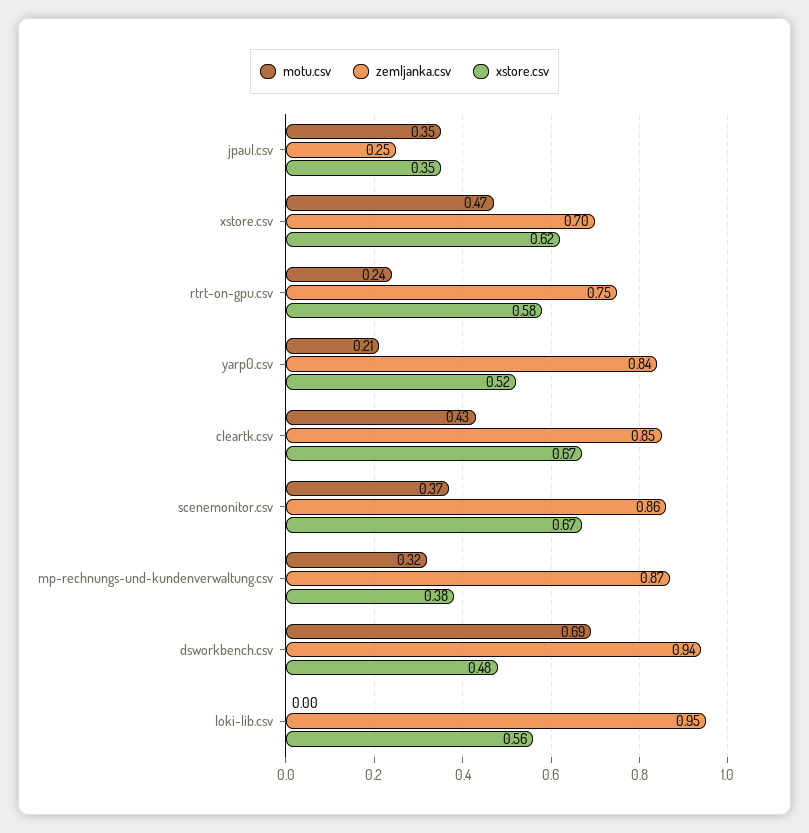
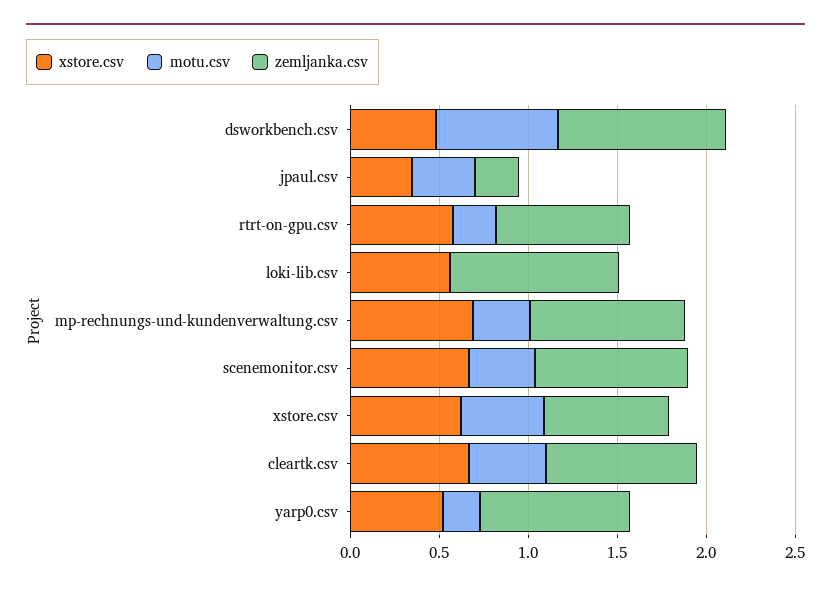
  {
    "motu.csv": {
      "jpaul.csv": 0.35,
      "xstore.csv": 0.47,
      "rtrt-on-gpu.csv": 0.24,
      "yarp0.csv": 0.21,
      "cleartk.csv": 0.43,
      "scenemonitor.csv": 0.37,
      "mp-rechnungs-und-kundenverwaltung.csv": 0.32,
      "dsworkbench.csv": 0.69,
      "loki-lib.csv": 0
    },
    "zemljanka.csv": {
      "jpaul.csv": 0.25,
      "xstore.csv": 0.7,
      "rtrt-on-gpu.csv": 0.75,
      "yarp0.csv": 0.84,
      "cleartk.csv": 0.85,
      "scenemonitor.csv": 0.86,
      "mp-rechnungs-und-kundenverwaltung.csv": 0.87,
      "dsworkbench.csv": 0.94,
      "loki-lib.csv": 0.95
    },
    "xstore.csv": {
      "jpaul.csv": 0.35,
      "xstore.csv": 0.62,
      "rtrt-on-gpu.csv": 0.58,
      "yarp0.csv": 0.52,
      "cleartk.csv": 0.67,
      "scenemonitor.csv": 0.67,
-     "mp-rechnungs-und-kundenverwaltung.csv": 0.38,
+     "mp-rechnungs-und-kundenverwaltung.csv": 0.7,
      "dsworkbench.csv": 0.48,
      "loki-lib.csv": 0.56
    }
  }

